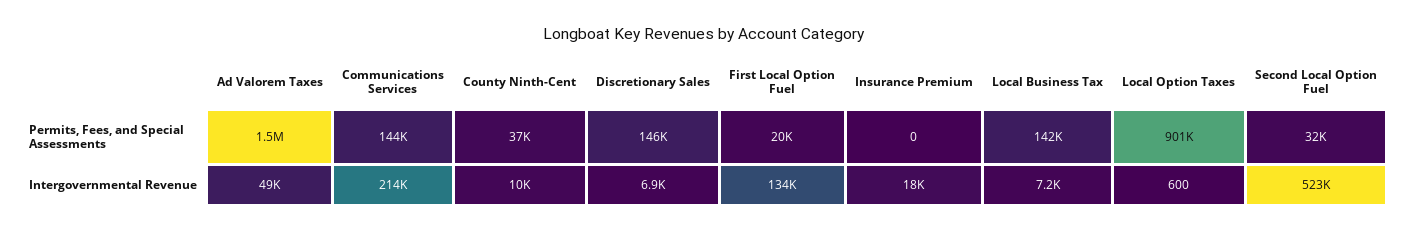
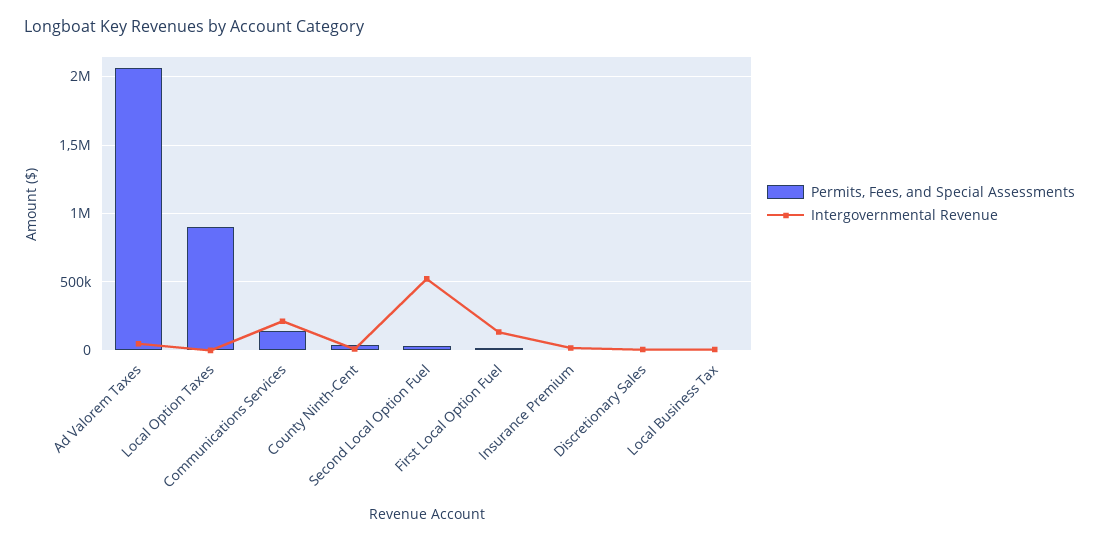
  {
    "Permits, Fees, and Special Assessments": {
-     "Ad Valorem Taxes": 1500000,
+     "Ad Valorem Taxes": 2050000,
      "Communications Services": 144000,
      "County Ninth-Cent": 37000,
-     "Discretionary Sales": 146000,
+     "Discretionary Sales": 0,
      "First Local Option Fuel": 20000,
      "Insurance Premium": 0,
-     "Local Business Tax": 142000,
+     "Local Business Tax": 0,
      "Local Option Taxes": 901000,
      "Second Local Option Fuel": 32000
    },
    "Intergovernmental Revenue": {
      "Ad Valorem Taxes": 49000,
      "Communications Services": 214000,
      "County Ninth-Cent": 10000,
      "Discretionary Sales": 6900,
      "First Local Option Fuel": 134000,
      "Insurance Premium": 18000,
      "Local Business Tax": 7200,
      "Local Option Taxes": 600,
      "Second Local Option Fuel": 523000
    }
  }

